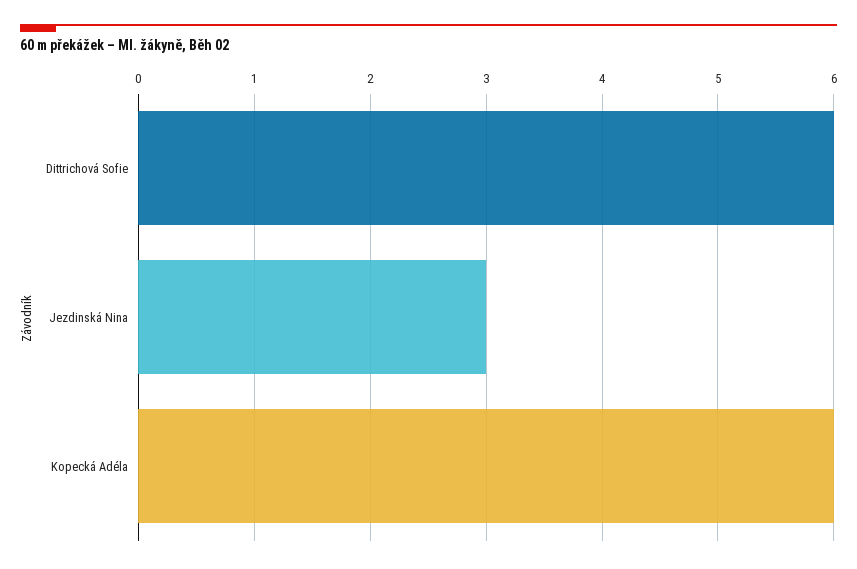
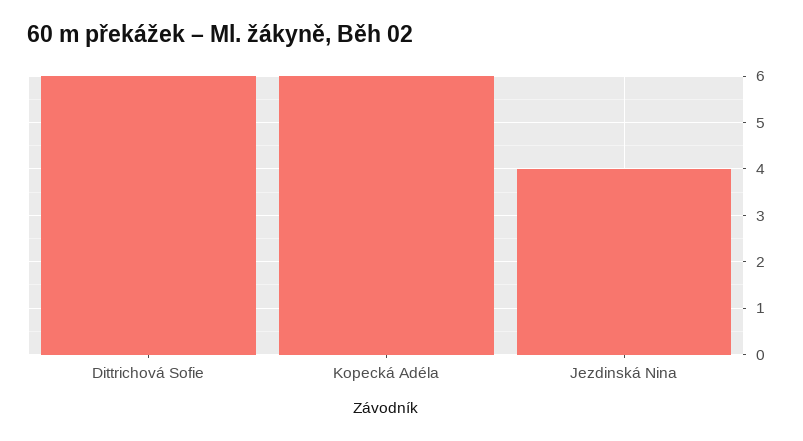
  {
    "Dittrichová Sofie": 6,
-   "Jezdinská Nina": 3,
+   "Jezdinská Nina": 4,
    "Kopecká Adéla": 6
  }

